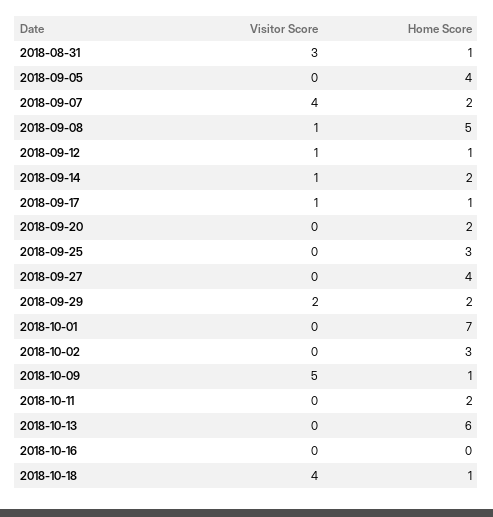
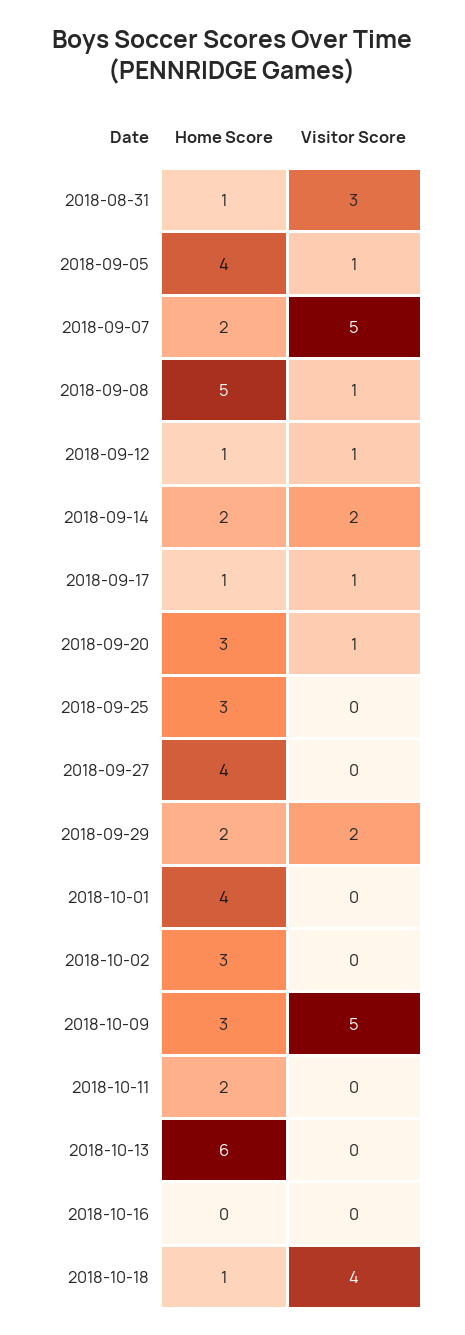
  {
    "Visitor Score": {
      "2018-08-31": 3,
-     "2018-09-05": 0,
+     "2018-09-05": 1,
-     "2018-09-07": 4,
+     "2018-09-07": 5,
      "2018-09-08": 1,
      "2018-09-12": 1,
-     "2018-09-14": 1,
+     "2018-09-14": 2,
      "2018-09-17": 1,
-     "2018-09-20": 0,
+     "2018-09-20": 1,
      "2018-09-25": 0,
      "2018-09-27": 0,
      "2018-09-29": 2,
      "2018-10-01": 0,
      "2018-10-02": 0,
      "2018-10-09": 5,
      "2018-10-11": 0,
      "2018-10-13": 0,
      "2018-10-16": 0,
      "2018-10-18": 4
    },
    "Home Score": {
      "2018-08-31": 1,
      "2018-09-05": 4,
      "2018-09-07": 2,
      "2018-09-08": 5,
      "2018-09-12": 1,
      "2018-09-14": 2,
      "2018-09-17": 1,
-     "2018-09-20": 2,
+     "2018-09-20": 3,
      "2018-09-25": 3,
      "2018-09-27": 4,
      "2018-09-29": 2,
-     "2018-10-01": 7,
+     "2018-10-01": 4,
      "2018-10-02": 3,
-     "2018-10-09": 1,
+     "2018-10-09": 3,
      "2018-10-11": 2,
      "2018-10-13": 6,
      "2018-10-16": 0,
      "2018-10-18": 1
    }
  }

